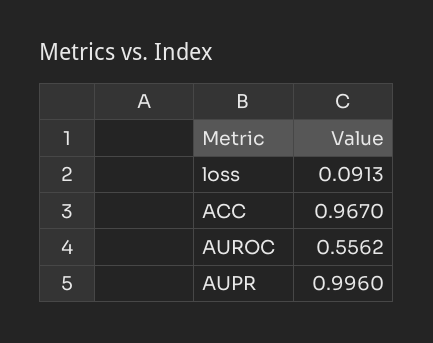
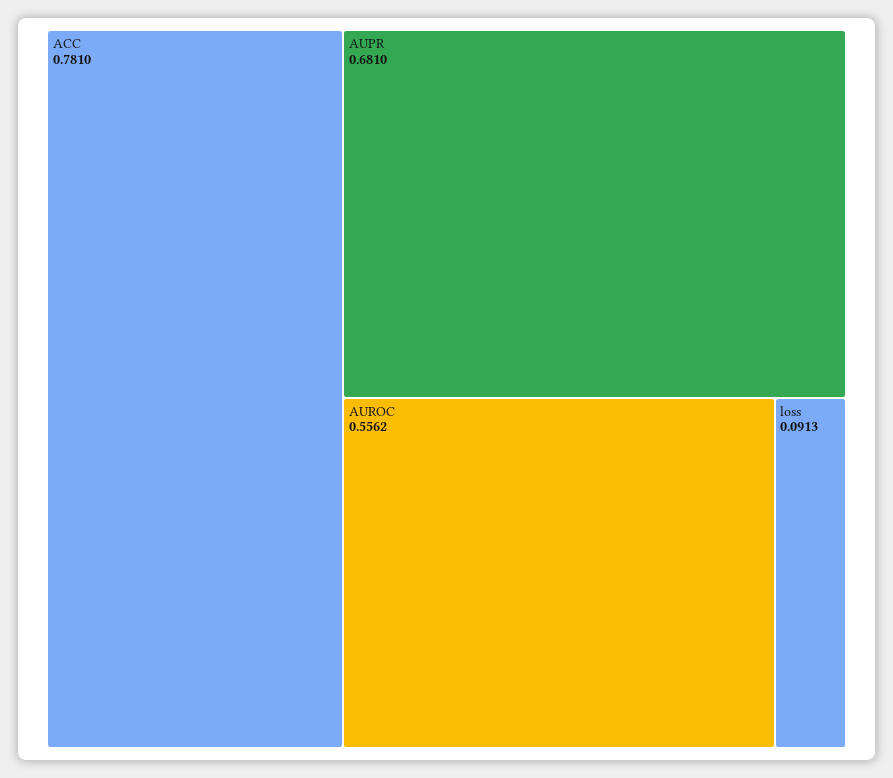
  {
    "loss": 0.0913,
-   "ACC": 0.967,
+   "ACC": 0.781,
    "AUROC": 0.5562,
-   "AUPR": 0.996
+   "AUPR": 0.681
  }

